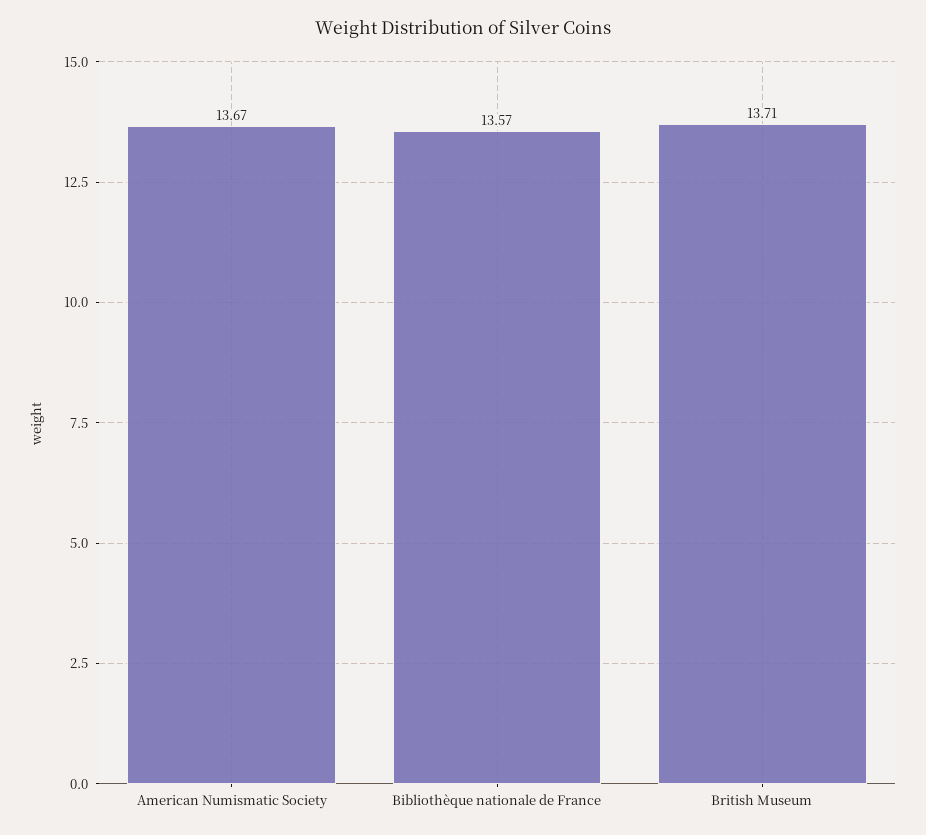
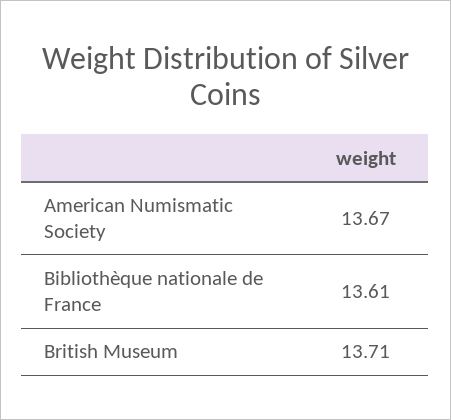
  {
    "American Numismatic Society": 13.67,
-   "Bibliothèque nationale de France": 13.57,
+   "Bibliothèque nationale de France": 13.61,
    "British Museum": 13.71
  }

